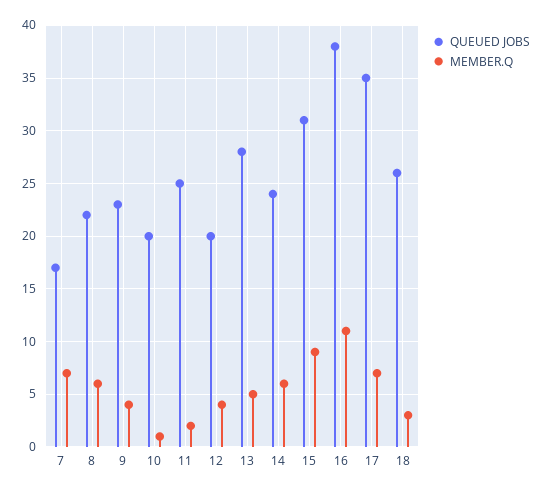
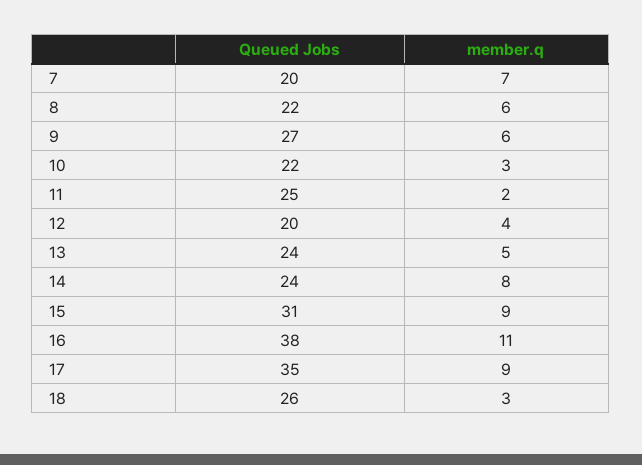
  {
    "QUEUED JOBS": {
-     "7": 17,
+     "7": 20,
      "8": 22,
-     "9": 23,
+     "9": 27,
-     "10": 20,
+     "10": 22,
      "11": 25,
      "12": 20,
-     "13": 28,
+     "13": 24,
      "14": 24,
      "15": 31,
      "16": 38,
      "17": 35,
      "18": 26
    },
    "MEMBER.Q": {
      "7": 7,
      "8": 6,
-     "9": 4,
+     "9": 6,
-     "10": 1,
+     "10": 3,
      "11": 2,
      "12": 4,
      "13": 5,
-     "14": 6,
+     "14": 8,
      "15": 9,
      "16": 11,
-     "17": 7,
+     "17": 9,
      "18": 3
    }
  }

